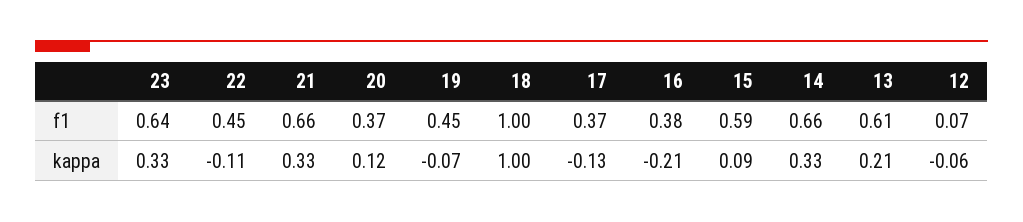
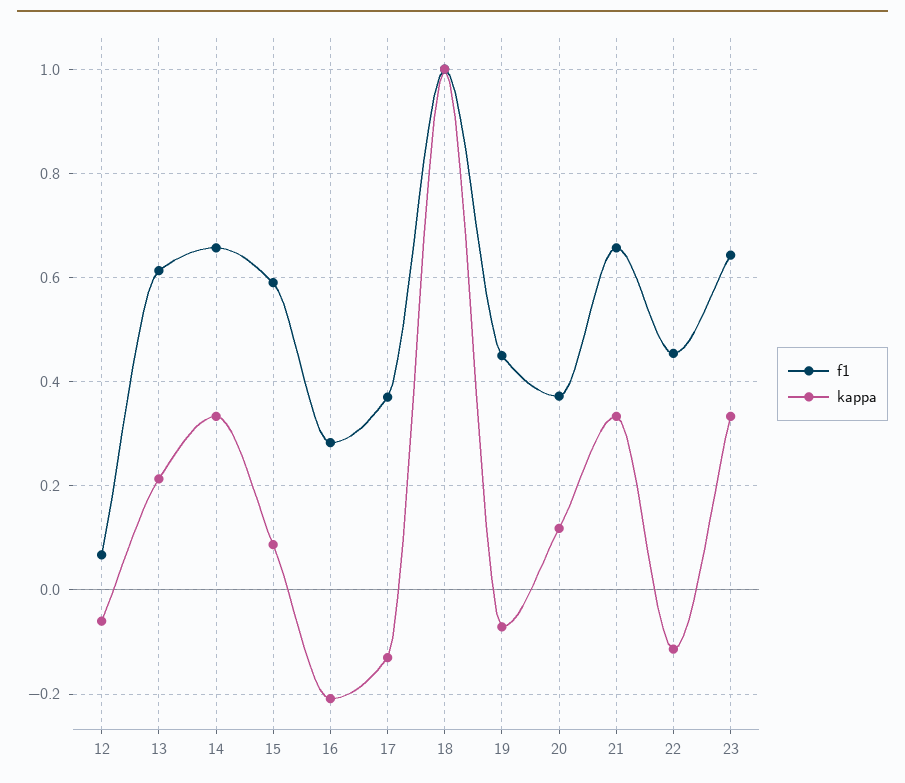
  {
    "f1": {
      "23": 0.64,
      "22": 0.45,
      "21": 0.66,
      "20": 0.37,
      "19": 0.45,
      "18": 1,
      "17": 0.37,
-     "16": 0.38,
+     "16": 0.28,
      "15": 0.59,
      "14": 0.66,
      "13": 0.61,
      "12": 0.07
    },
    "kappa": {
      "23": 0.33,
      "22": -0.11,
      "21": 0.33,
      "20": 0.12,
      "19": -0.07,
      "18": 1,
      "17": -0.13,
      "16": -0.21,
      "15": 0.09,
      "14": 0.33,
      "13": 0.21,
      "12": -0.06
    }
  }

